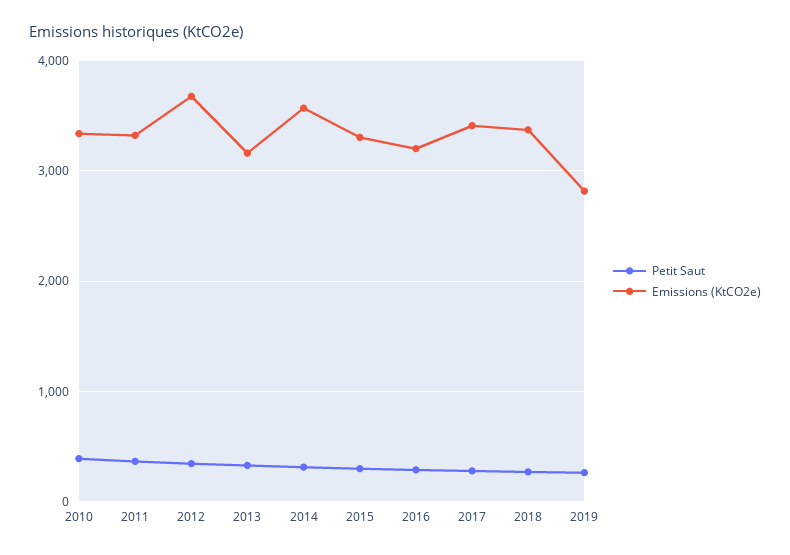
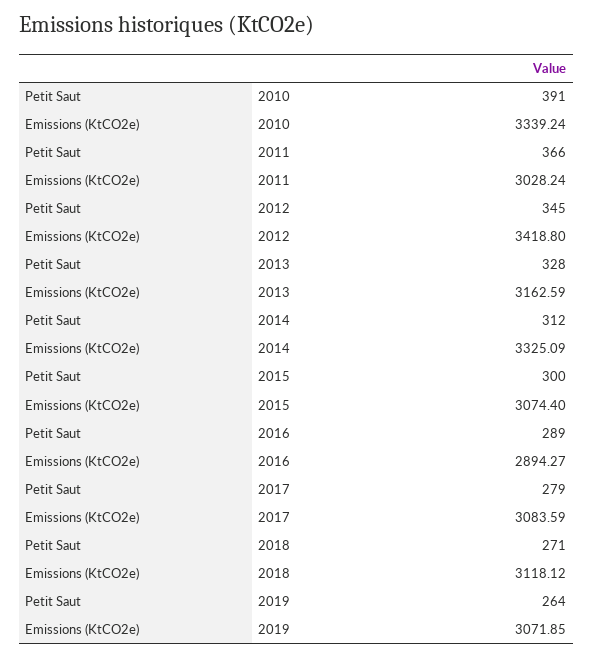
  {
    "Petit Saut": {
      "2010": 391,
      "2011": 366,
      "2012": 345,
      "2013": 328,
      "2014": 312,
      "2015": 300,
      "2016": 289,
      "2017": 279,
      "2018": 271,
      "2019": 264
    },
    "Emissions (KtCO2e)": {
      "2010": 3339.24,
-     "2011": 3300,
+     "2011": 3028.24,
-     "2012": 3700,
+     "2012": 3418.8,
      "2013": 3162.59,
-     "2014": 3600,
+     "2014": 3325.09,
-     "2015": 3300,
+     "2015": 3074.4,
-     "2016": 3200,
+     "2016": 2894.27,
-     "2017": 3400,
+     "2017": 3083.59,
-     "2018": 3400,
+     "2018": 3118.12,
-     "2019": 2800
+     "2019": 3071.85
    }
  }

